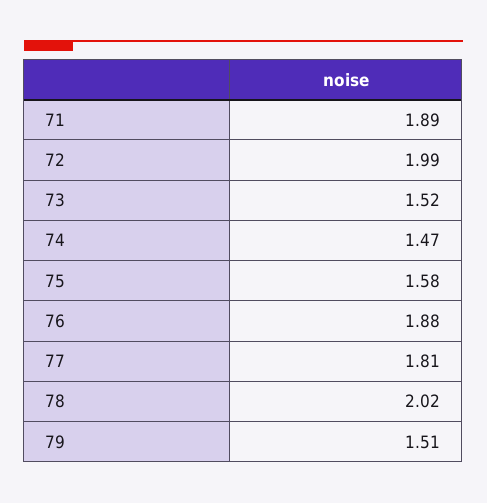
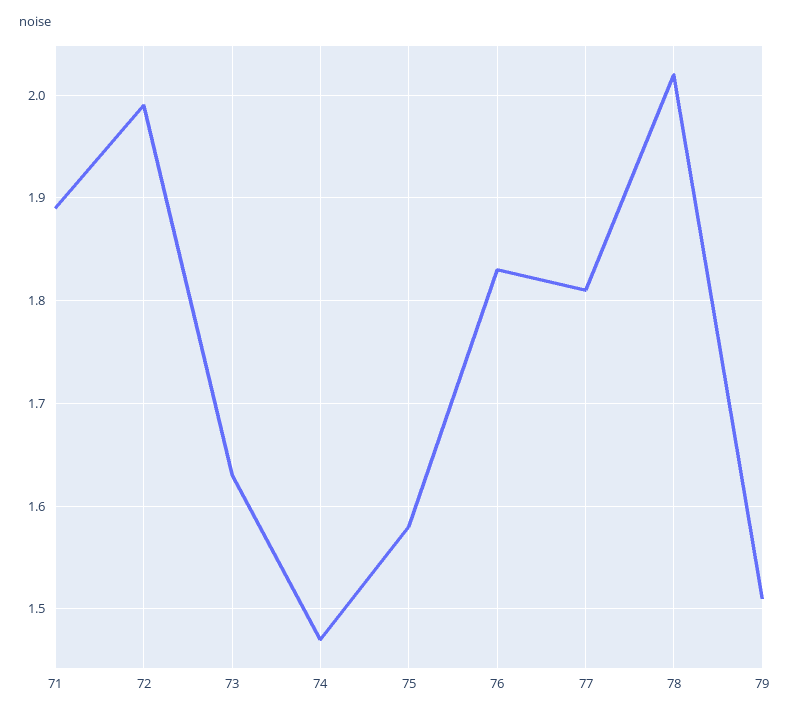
  {
    "71": 1.89,
    "72": 1.99,
-   "73": 1.52,
+   "73": 1.63,
    "74": 1.47,
    "75": 1.58,
-   "76": 1.88,
+   "76": 1.83,
    "77": 1.81,
    "78": 2.02,
    "79": 1.51
  }

